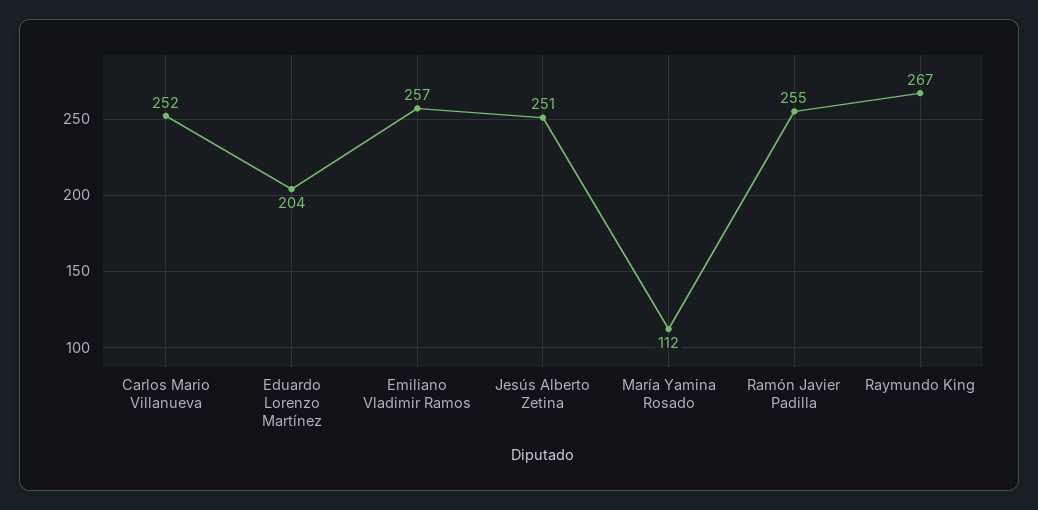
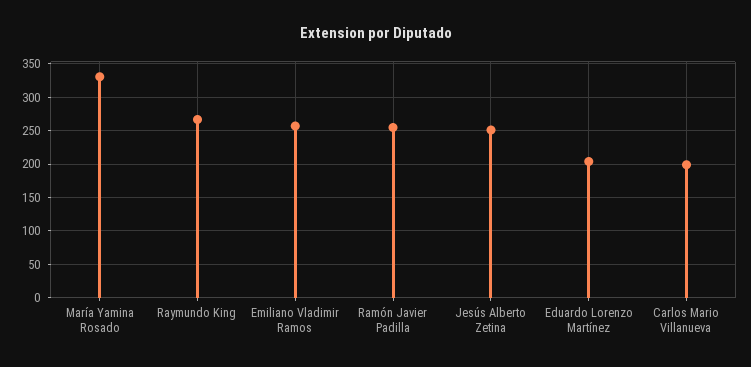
  {
-   "Carlos Mario Villanueva": 252,
+   "Carlos Mario Villanueva": 200,
    "Eduardo Lorenzo Martínez": 204,
    "Emiliano Vladimir Ramos": 257,
    "Jesús Alberto Zetina": 251,
-   "María Yamina Rosado": 112,
+   "María Yamina Rosado": 330,
    "Ramón Javier Padilla": 255,
    "Raymundo King": 267
  }

